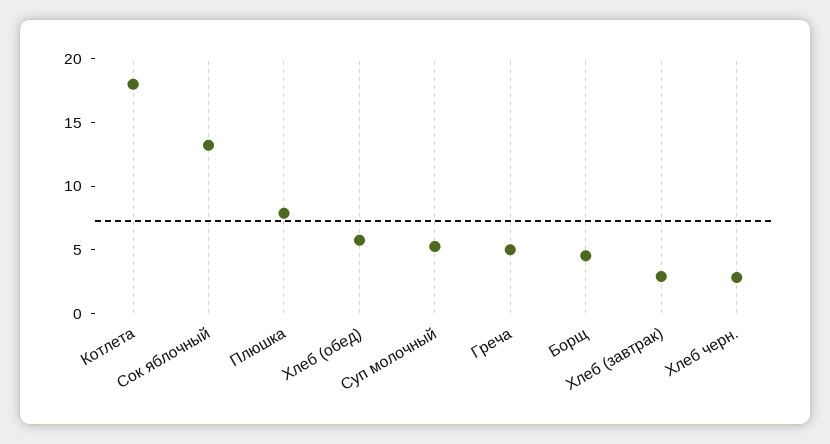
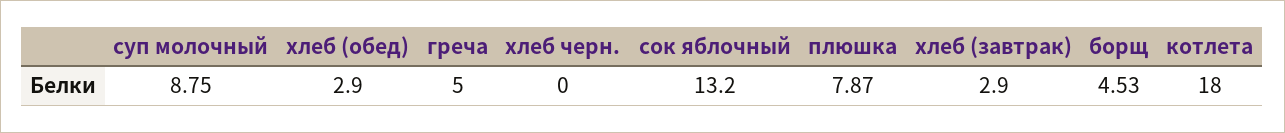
  {
    "Котлета": 18,
    "Сок яблочный": 13.2,
    "Плюшка": 7.87,
-   "Хлеб (обед)": 6,
+   "Хлеб (обед)": 2.9,
-   "Суп молочный": 5,
+   "Суп молочный": 8.75,
    "Греча": 5,
    "Борщ": 4.53,
    "Хлеб (завтрак)": 2.9,
-   "Хлеб черн.": 3
+   "Хлеб черн.": 0
  }

